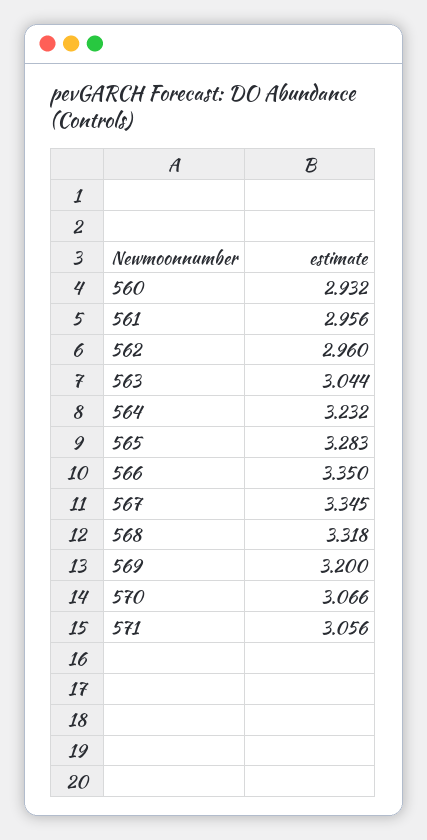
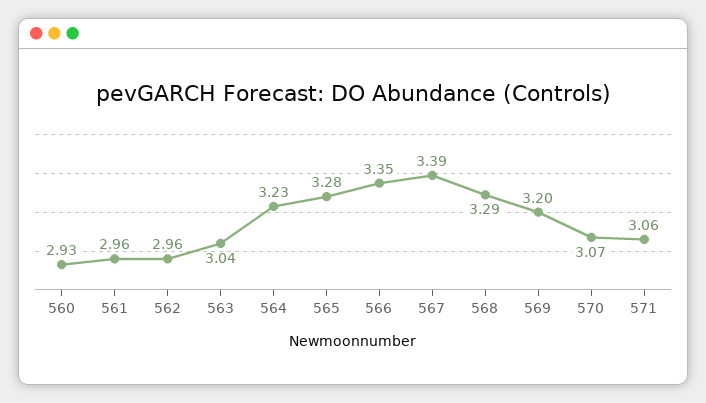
  {
    "560": 2.932,
    "561": 2.956,
    "562": 2.96,
    "563": 3.044,
    "564": 3.232,
    "565": 3.283,
    "566": 3.35,
-   "567": 3.345,
+   "567": 3.39,
-   "568": 3.318,
+   "568": 3.29,
    "569": 3.2,
    "570": 3.066,
    "571": 3.056
  }

